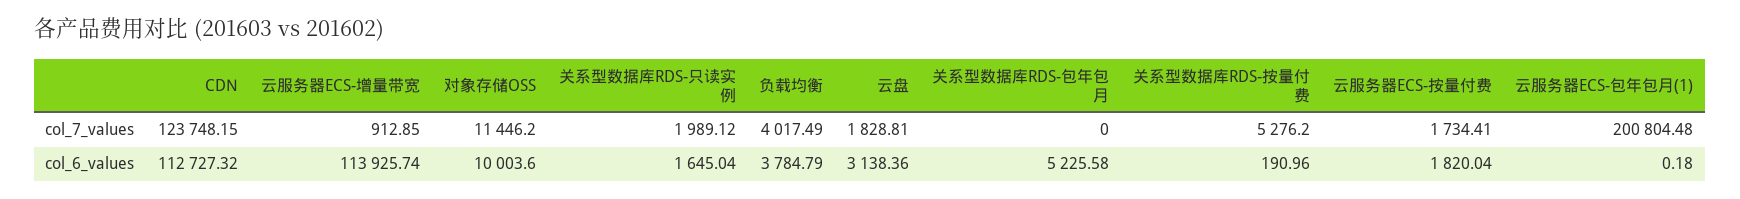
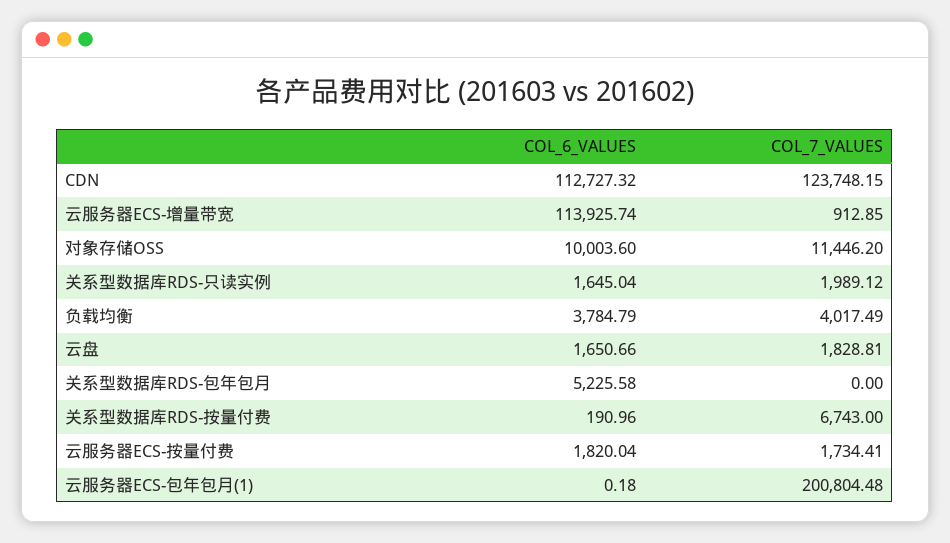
  {
    "CDN": {
      "col_7_values": 123748.15,
      "col_6_values": 112727.32
    },
    "云服务器ECS-增量带宽": {
      "col_7_values": 912.85,
      "col_6_values": 113925.74
    },
    "对象存储OSS": {
      "col_7_values": 11446.2,
      "col_6_values": 10003.6
    },
    "关系型数据库RDS-只读实例": {
      "col_7_values": 1989.12,
      "col_6_values": 1645.04
    },
    "负载均衡": {
      "col_7_values": 4017.49,
      "col_6_values": 3784.79
    },
    "云盘": {
      "col_7_values": 1828.81,
-     "col_6_values": 3138.36
+     "col_6_values": 1650.66
    },
    "关系型数据库RDS-包年包月": {
      "col_7_values": 0,
      "col_6_values": 5225.58
    },
    "关系型数据库RDS-按量付费": {
-     "col_7_values": 5276.2,
+     "col_7_values": 6743,
      "col_6_values": 190.96
    },
    "云服务器ECS-按量付费": {
      "col_7_values": 1734.41,
      "col_6_values": 1820.04
    },
    "云服务器ECS-包年包月(1)": {
      "col_7_values": 200804.48,
      "col_6_values": 0.18
    }
  }

